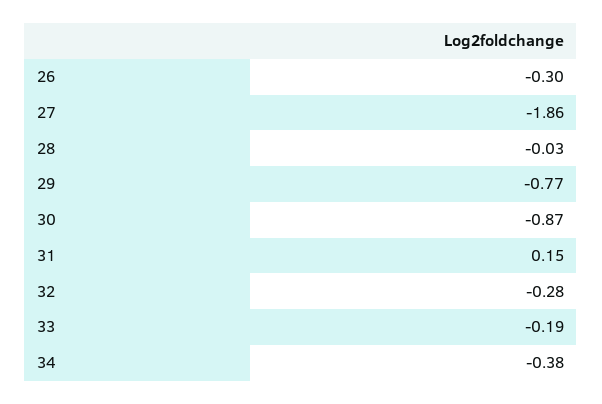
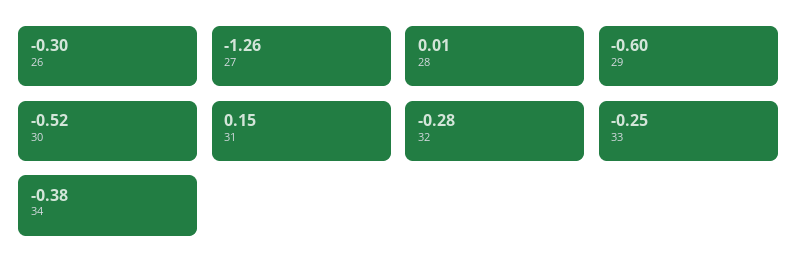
  {
    "26": -0.3,
-   "27": -1.86,
+   "27": -1.26,
-   "28": -0.03,
+   "28": 0.01,
-   "29": -0.77,
+   "29": -0.6,
-   "30": -0.87,
+   "30": -0.52,
    "31": 0.15,
    "32": -0.28,
-   "33": -0.19,
+   "33": -0.25,
    "34": -0.38
  }

